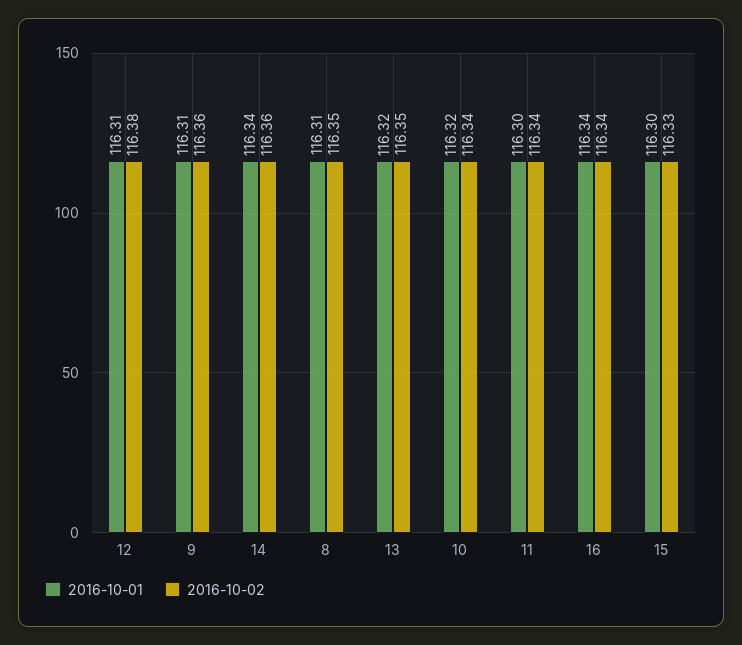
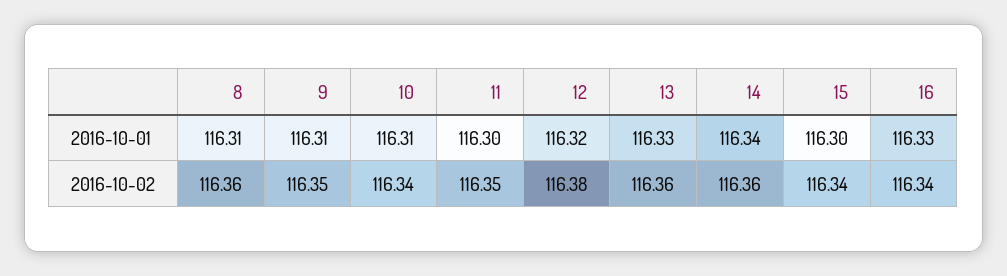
  {
    "2016-10-01": {
-     "12": 116.31,
+     "12": 116.32,
      "9": 116.31,
      "14": 116.34,
      "8": 116.31,
-     "13": 116.32,
+     "13": 116.33,
-     "10": 116.32,
+     "10": 116.31,
      "11": 116.3,
-     "16": 116.34,
+     "16": 116.33,
      "15": 116.3
    },
    "2016-10-02": {
      "12": 116.38,
-     "9": 116.36,
+     "9": 116.35,
      "14": 116.36,
-     "8": 116.35,
+     "8": 116.36,
-     "13": 116.35,
+     "13": 116.36,
      "10": 116.34,
-     "11": 116.34,
+     "11": 116.35,
      "16": 116.34,
-     "15": 116.33
+     "15": 116.34
    }
  }

